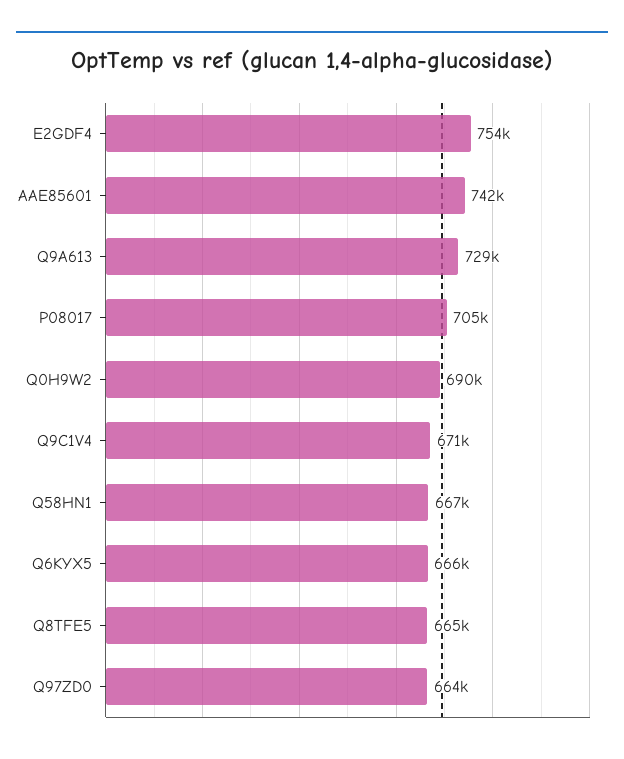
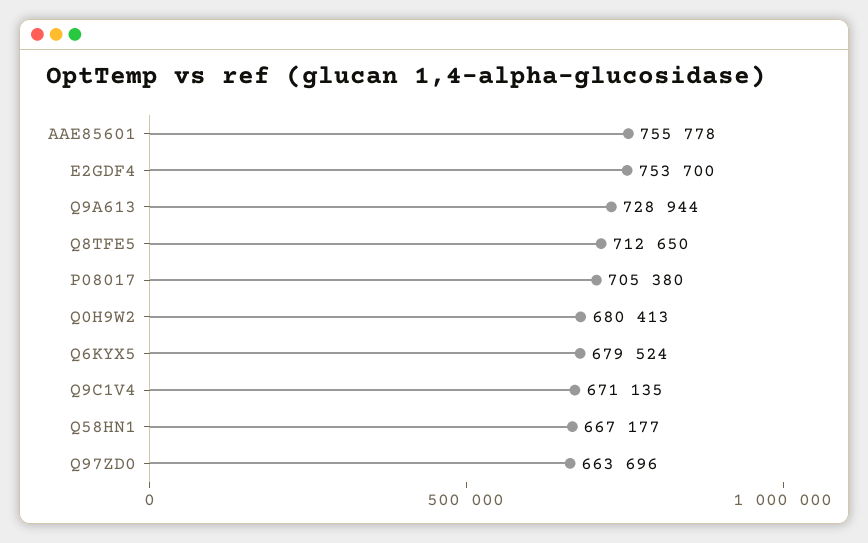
  {
    "E2GDF4": 753700,
-   "AAE85601": 742000,
+   "AAE85601": 755778,
    "Q9A613": 728944,
    "P08017": 705380,
-   "Q0H9W2": 690000,
+   "Q0H9W2": 680413,
    "Q9C1V4": 671135,
    "Q58HN1": 667177,
-   "Q6KYX5": 666000,
+   "Q6KYX5": 679524,
-   "Q8TFE5": 665000,
+   "Q8TFE5": 712650,
    "Q97ZD0": 663696
  }

